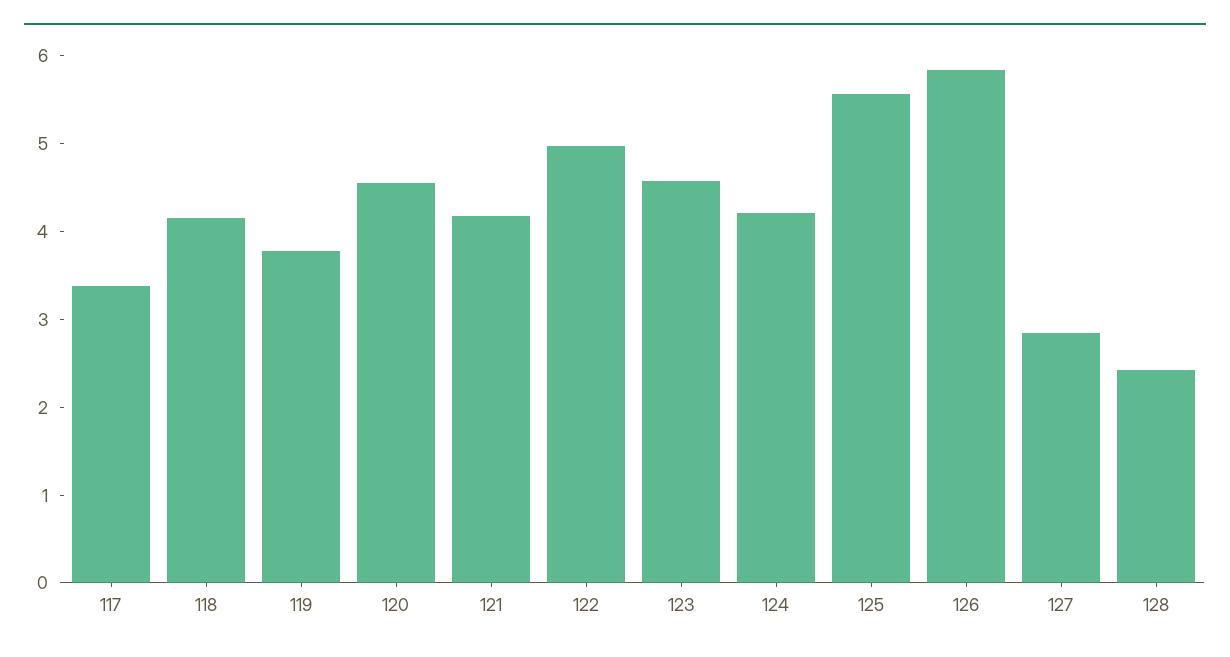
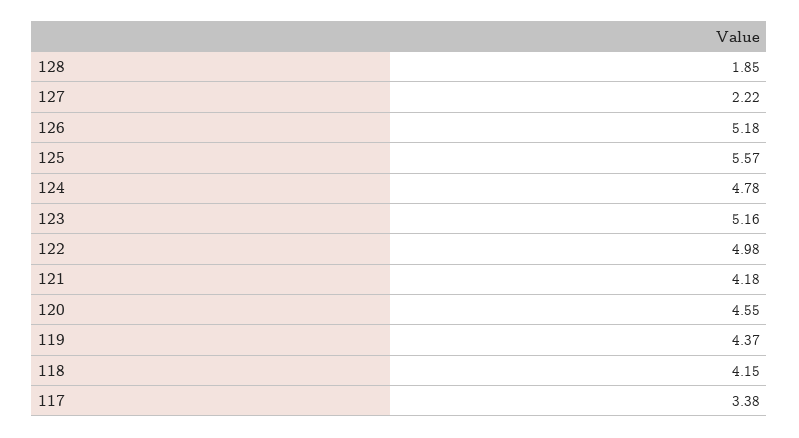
  {
    "117": 3.38,
    "118": 4.15,
-   "119": 3.8,
+   "119": 4.37,
    "120": 4.55,
    "121": 4.18,
    "122": 4.98,
-   "123": 4.6,
+   "123": 5.16,
-   "124": 4.2,
+   "124": 4.78,
    "125": 5.57,
-   "126": 5.8,
+   "126": 5.18,
-   "127": 2.8,
+   "127": 2.22,
-   "128": 2.4
+   "128": 1.85
  }

